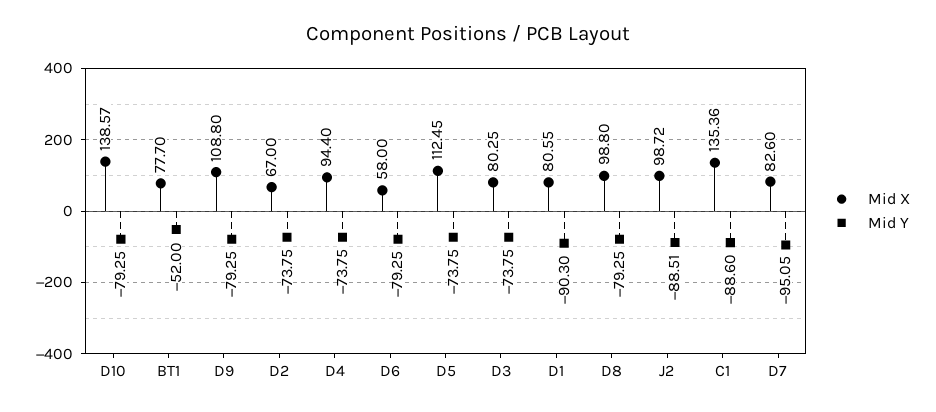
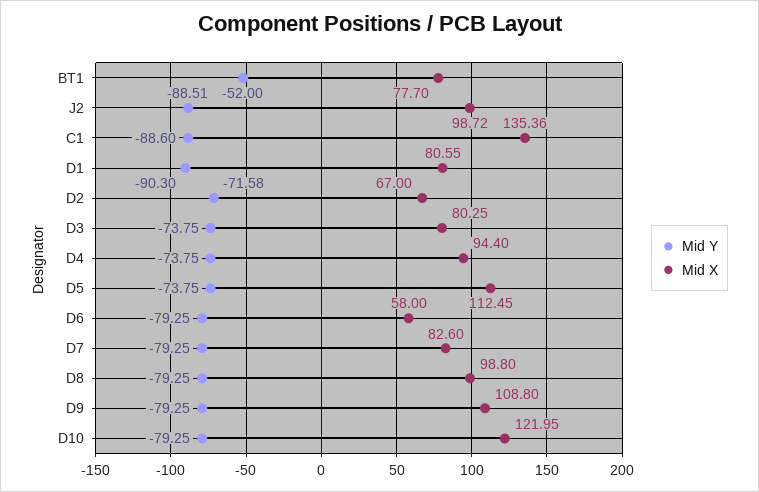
  {
    "Mid X": {
-     "D10": 138.57,
+     "D10": 121.95,
      "BT1": 77.7,
      "D9": 108.8,
      "D2": 67,
      "D4": 94.4,
      "D6": 58,
      "D5": 112.45,
      "D3": 80.25,
      "D1": 80.55,
      "D8": 98.8,
      "J2": 98.72,
      "C1": 135.36,
      "D7": 82.6
    },
    "Mid Y": {
      "D10": -79.25,
      "BT1": -52,
      "D9": -79.25,
-     "D2": -73.75,
+     "D2": -71.58,
      "D4": -73.75,
      "D6": -79.25,
      "D5": -73.75,
      "D3": -73.75,
      "D1": -90.3,
      "D8": -79.25,
      "J2": -88.51,
      "C1": -88.6,
-     "D7": -95.05
+     "D7": -79.25
    }
  }

